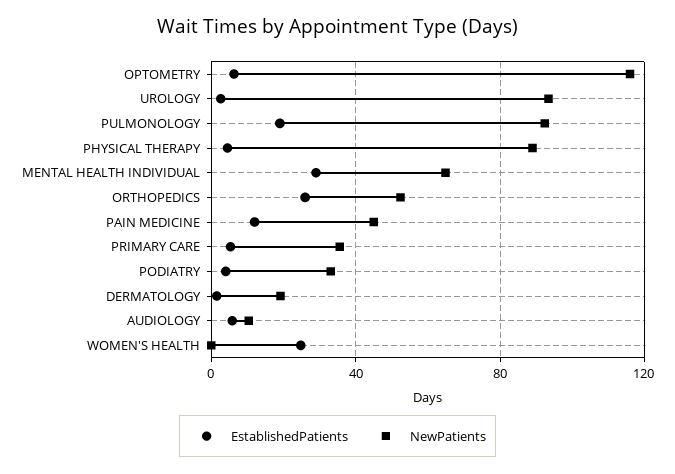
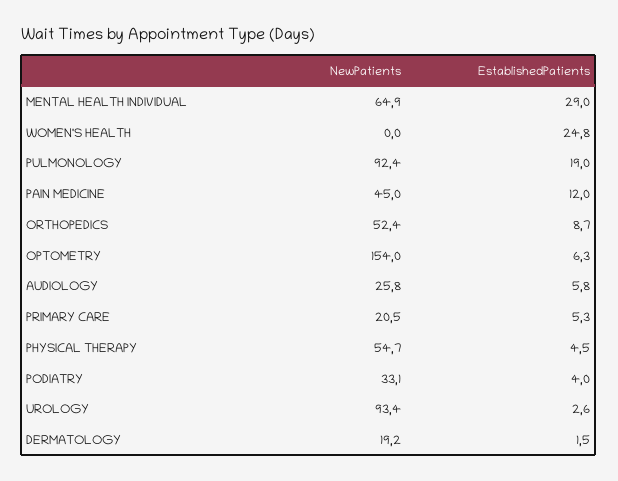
  {
    "EstablishedPatients": {
      "OPTOMETRY": 6.3,
      "UROLOGY": 2.6,
      "PULMONOLOGY": 19,
      "PHYSICAL THERAPY": 4.5,
      "MENTAL HEALTH INDIVIDUAL": 29,
-     "ORTHOPEDICS": 25,
+     "ORTHOPEDICS": 8.7,
      "PAIN MEDICINE": 12,
      "PRIMARY CARE": 5.3,
      "PODIATRY": 4,
      "DERMATOLOGY": 1.5,
      "AUDIOLOGY": 5.8,
      "WOMEN'S HEALTH": 24.8
    },
    "NewPatients": {
-     "OPTOMETRY": 115,
+     "OPTOMETRY": 154,
      "UROLOGY": 93.4,
      "PULMONOLOGY": 92.4,
-     "PHYSICAL THERAPY": 90,
+     "PHYSICAL THERAPY": 54.7,
      "MENTAL HEALTH INDIVIDUAL": 64.9,
      "ORTHOPEDICS": 52.4,
      "PAIN MEDICINE": 45,
-     "PRIMARY CARE": 35,
+     "PRIMARY CARE": 20.5,
      "PODIATRY": 33.1,
      "DERMATOLOGY": 19.2,
-     "AUDIOLOGY": 10,
+     "AUDIOLOGY": 25.8,
      "WOMEN'S HEALTH": 0
    }
  }

